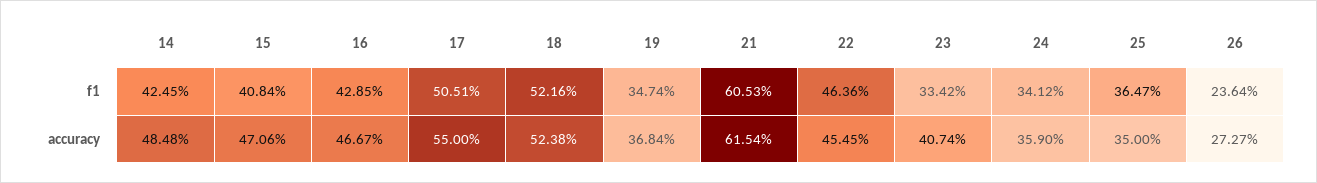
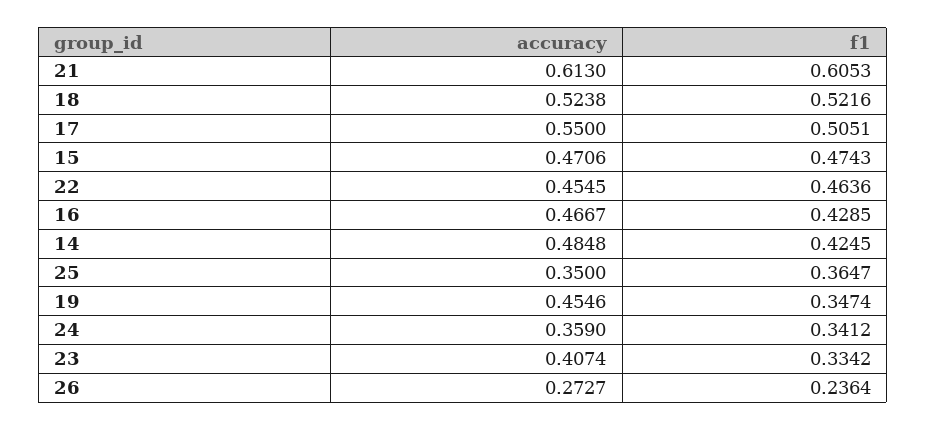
  {
    "14": {
      "f1": 0.4245,
      "accuracy": 0.4848
    },
    "15": {
-     "f1": 0.4084,
+     "f1": 0.4743,
      "accuracy": 0.4706
    },
    "16": {
      "f1": 0.4285,
      "accuracy": 0.4667
    },
    "17": {
      "f1": 0.5051,
      "accuracy": 0.55
    },
    "18": {
      "f1": 0.5216,
      "accuracy": 0.5238
    },
    "19": {
      "f1": 0.3474,
-     "accuracy": 0.3684
+     "accuracy": 0.4546
    },
    "21": {
      "f1": 0.6053,
-     "accuracy": 0.6154
+     "accuracy": 0.613
    },
    "22": {
      "f1": 0.4636,
      "accuracy": 0.4545
    },
    "23": {
      "f1": 0.3342,
      "accuracy": 0.4074
    },
    "24": {
      "f1": 0.3412,
      "accuracy": 0.359
    },
    "25": {
      "f1": 0.3647,
      "accuracy": 0.35
    },
    "26": {
      "f1": 0.2364,
      "accuracy": 0.2727
    }
  }

